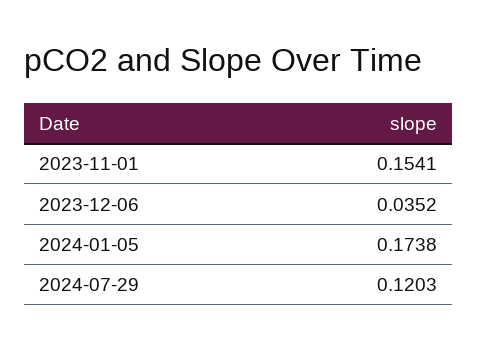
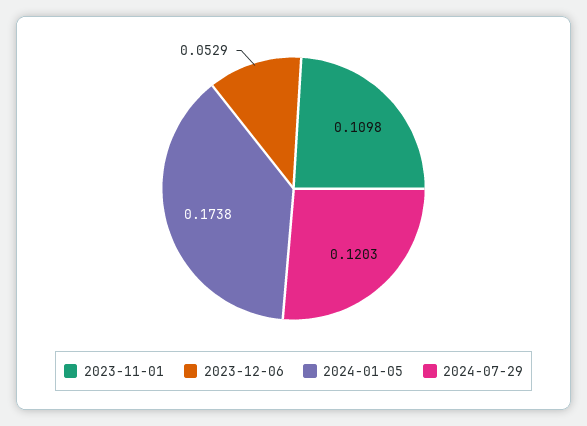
  {
-   "2023-11-01": 0.1541,
+   "2023-11-01": 0.1098,
-   "2023-12-06": 0.0352,
+   "2023-12-06": 0.0529,
    "2024-01-05": 0.1738,
    "2024-07-29": 0.1203
  }

